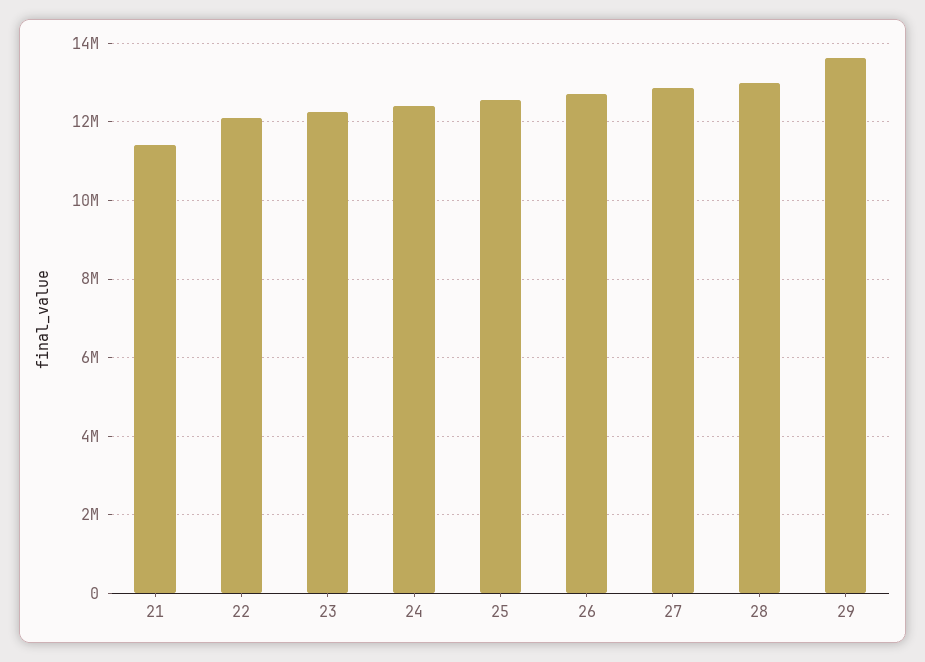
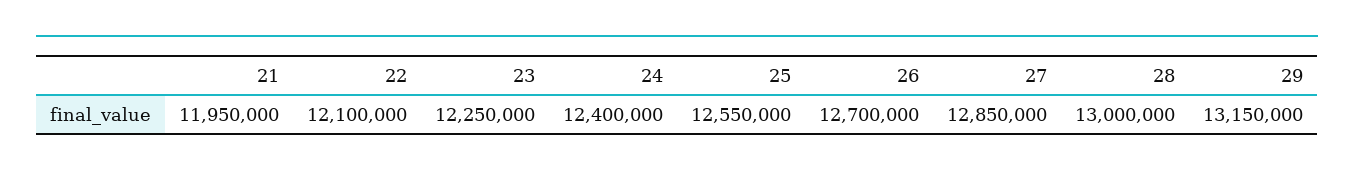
  {
-   "21": 11400000,
+   "21": 11950000,
    "22": 12100000,
    "23": 12250000,
    "24": 12400000,
    "25": 12550000,
    "26": 12700000,
    "27": 12850000,
    "28": 13000000,
-   "29": 13600000
+   "29": 13150000
  }

